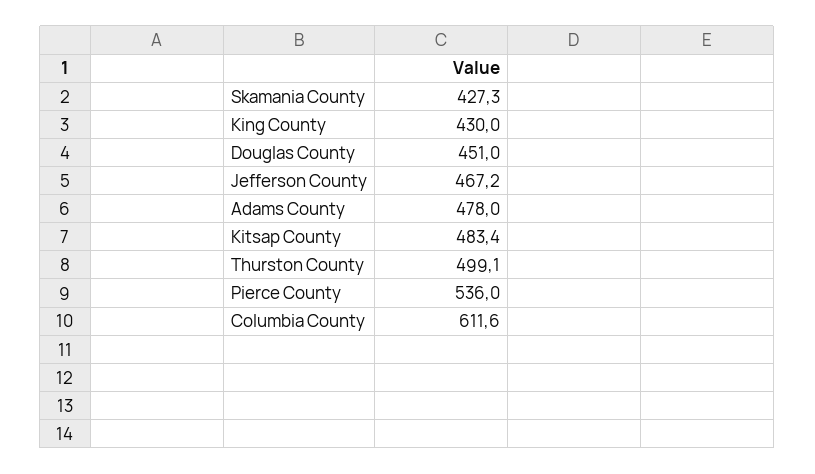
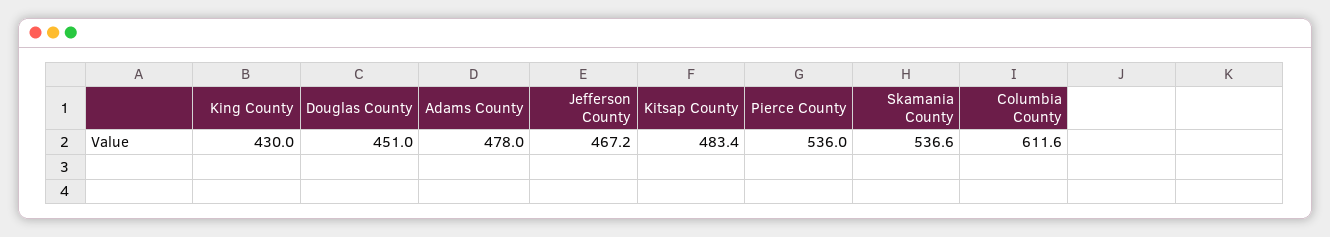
  {
-   "Skamania County": 427.3,
+   "Skamania County": 536.6,
    "King County": 430,
    "Douglas County": 451,
    "Jefferson County": 467.2,
    "Adams County": 478,
    "Kitsap County": 483.4,
-   "Thurston County": 499.1,
    "Pierce County": 536,
    "Columbia County": 611.6
  }

